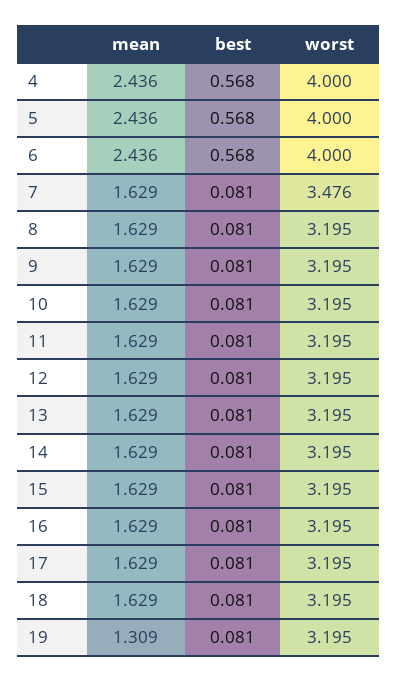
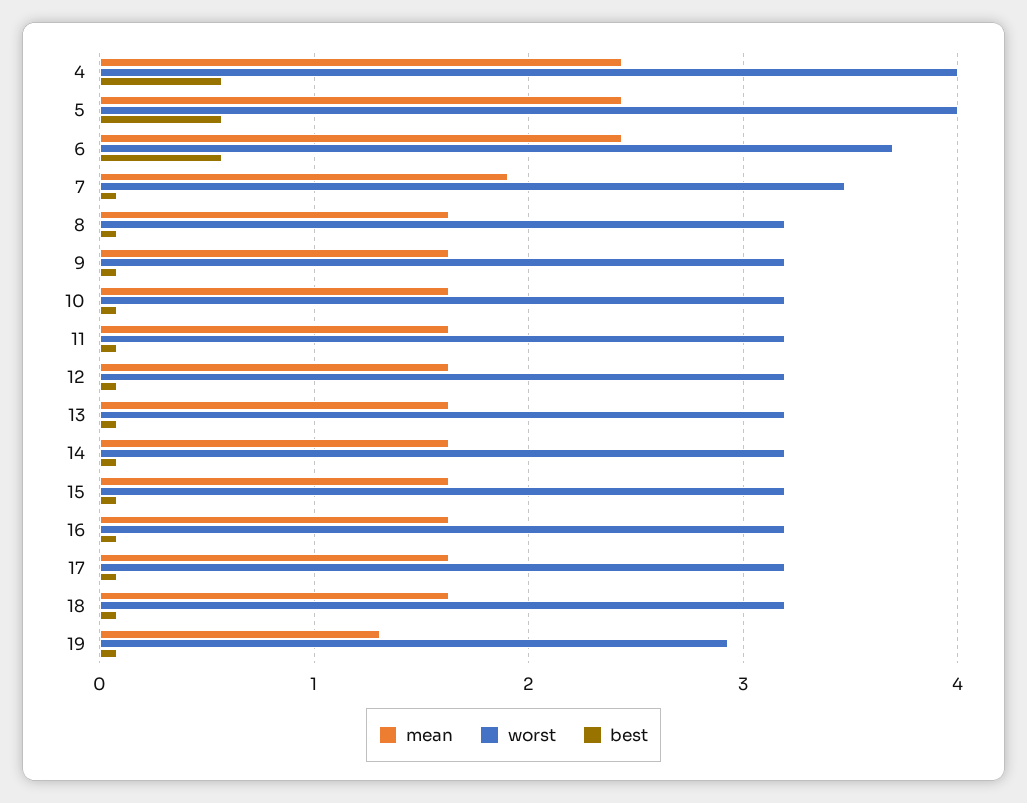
  {
    "mean": {
      "4": 2.436,
      "5": 2.436,
      "6": 2.436,
-     "7": 1.629,
+     "7": 1.9,
      "8": 1.629,
      "9": 1.629,
      "10": 1.629,
      "11": 1.629,
      "12": 1.629,
      "13": 1.629,
      "14": 1.629,
      "15": 1.629,
      "16": 1.629,
      "17": 1.629,
      "18": 1.629,
      "19": 1.309
    },
    "best": {
      "4": 0.568,
      "5": 0.568,
      "6": 0.568,
      "7": 0.081,
      "8": 0.081,
      "9": 0.081,
      "10": 0.081,
      "11": 0.081,
      "12": 0.081,
      "13": 0.081,
      "14": 0.081,
      "15": 0.081,
      "16": 0.081,
      "17": 0.081,
      "18": 0.081,
      "19": 0.081
    },
    "worst": {
      "4": 4,
      "5": 4,
-     "6": 4,
+     "6": 3.7,
      "7": 3.476,
      "8": 3.195,
      "9": 3.195,
      "10": 3.195,
      "11": 3.195,
      "12": 3.195,
      "13": 3.195,
      "14": 3.195,
      "15": 3.195,
      "16": 3.195,
      "17": 3.195,
      "18": 3.195,
-     "19": 3.195
+     "19": 2.9
    }
  }

